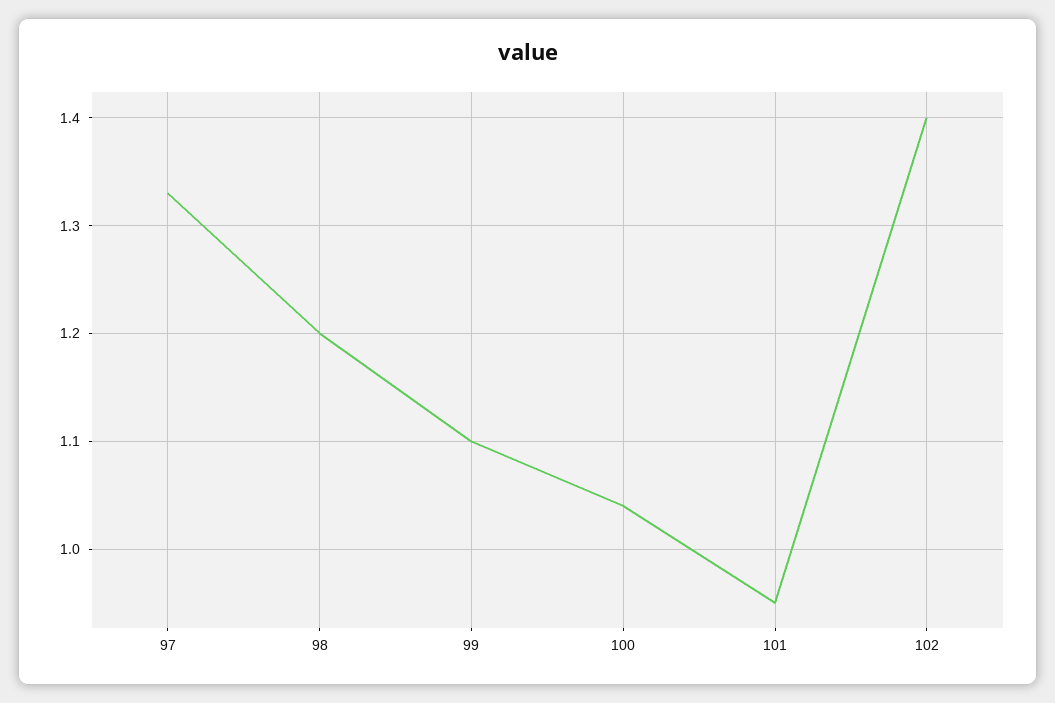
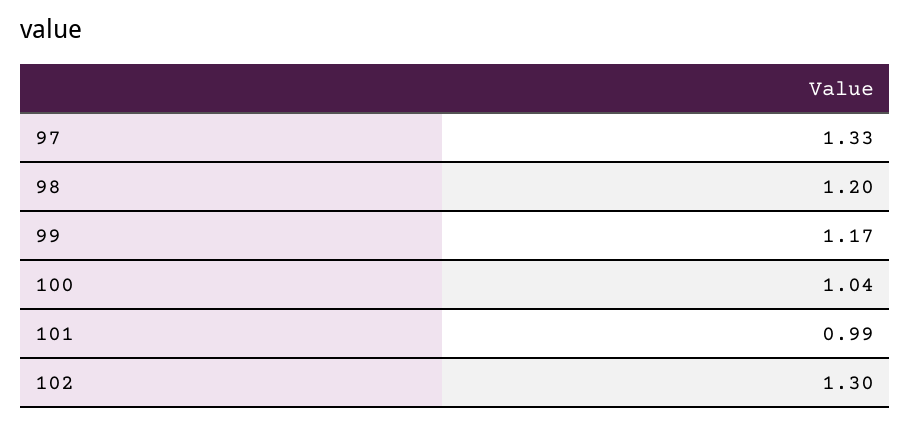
  {
    "97": 1.33,
    "98": 1.2,
-   "99": 1.1,
+   "99": 1.17,
    "100": 1.04,
-   "101": 0.95,
+   "101": 0.99,
-   "102": 1.4
+   "102": 1.3
  }

